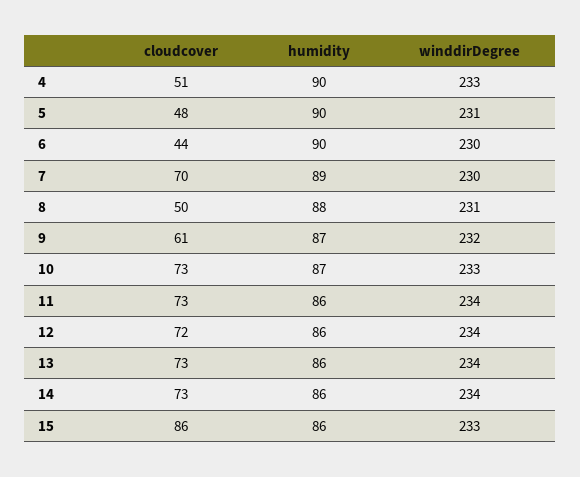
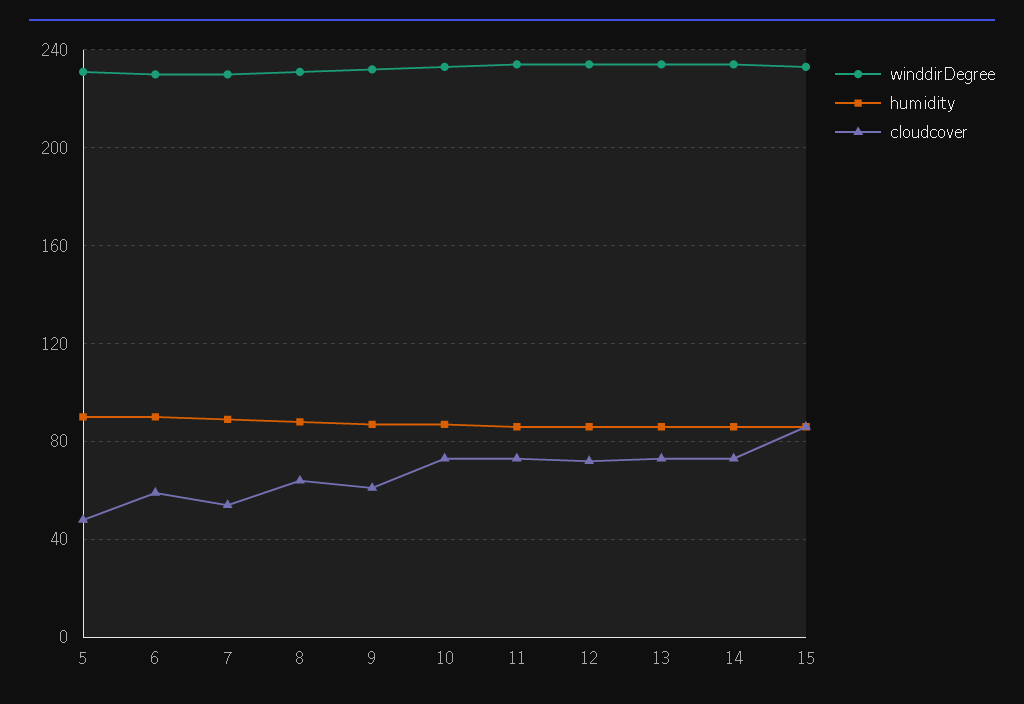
  {
    "cloudcover": {
-     "4": 51,
      "5": 48,
-     "6": 44,
+     "6": 60,
-     "7": 70,
+     "7": 55,
-     "8": 50,
+     "8": 65,
      "9": 61,
      "10": 73,
      "11": 73,
      "12": 72,
      "13": 73,
      "14": 73,
      "15": 86
    },
    "humidity": {
-     "4": 90,
      "5": 90,
      "6": 90,
      "7": 89,
      "8": 88,
      "9": 87,
      "10": 87,
      "11": 86,
      "12": 86,
      "13": 86,
      "14": 86,
      "15": 86
    },
    "winddirDegree": {
-     "4": 233,
      "5": 231,
      "6": 230,
      "7": 230,
      "8": 231,
      "9": 232,
      "10": 233,
      "11": 234,
      "12": 234,
      "13": 234,
      "14": 234,
      "15": 233
    }
  }

